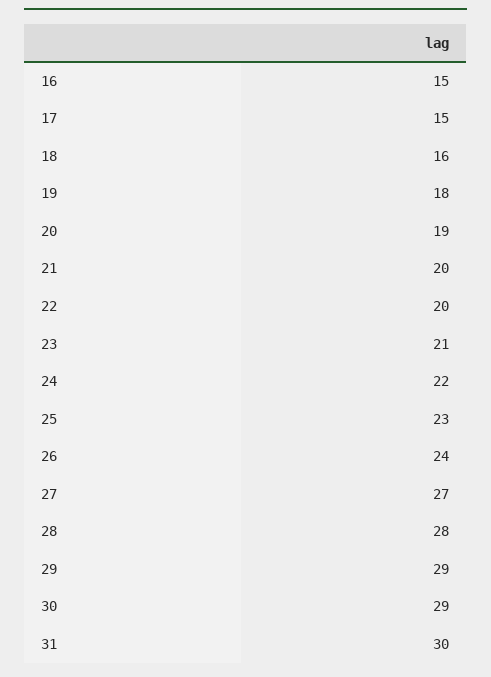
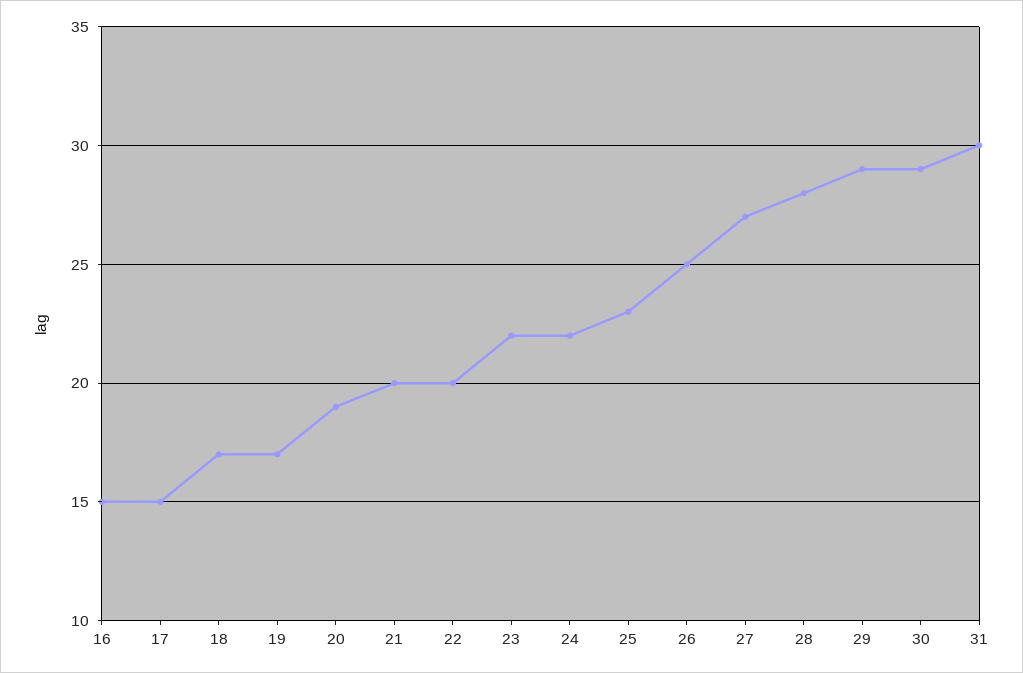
  {
    "16": 15,
    "17": 15,
-   "18": 16,
+   "18": 17,
-   "19": 18,
+   "19": 17,
    "20": 19,
    "21": 20,
    "22": 20,
-   "23": 21,
+   "23": 22,
    "24": 22,
    "25": 23,
-   "26": 24,
+   "26": 25,
    "27": 27,
    "28": 28,
    "29": 29,
    "30": 29,
    "31": 30
  }

